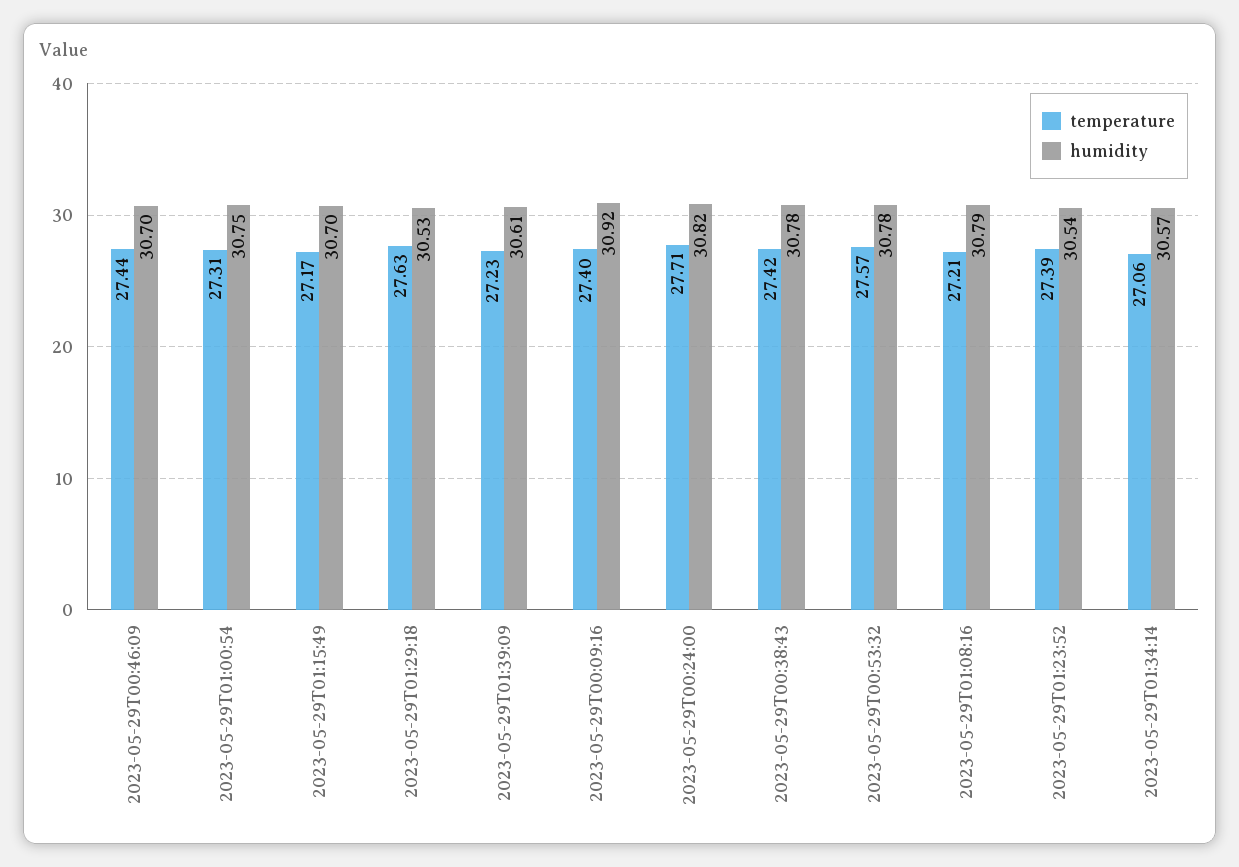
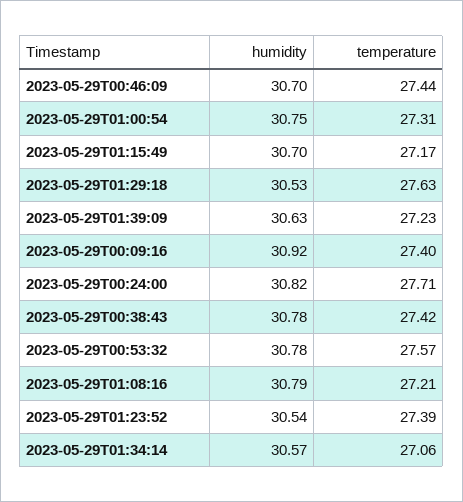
  {
    "temperature": {
      "2023-05-29T00:46:09": 27.44,
      "2023-05-29T01:00:54": 27.31,
      "2023-05-29T01:15:49": 27.17,
      "2023-05-29T01:29:18": 27.63,
      "2023-05-29T01:39:09": 27.23,
      "2023-05-29T00:09:16": 27.4,
      "2023-05-29T00:24:00": 27.71,
      "2023-05-29T00:38:43": 27.42,
      "2023-05-29T00:53:32": 27.57,
      "2023-05-29T01:08:16": 27.21,
      "2023-05-29T01:23:52": 27.39,
      "2023-05-29T01:34:14": 27.06
    },
    "humidity": {
      "2023-05-29T00:46:09": 30.7,
      "2023-05-29T01:00:54": 30.75,
      "2023-05-29T01:15:49": 30.7,
      "2023-05-29T01:29:18": 30.53,
-     "2023-05-29T01:39:09": 30.61,
+     "2023-05-29T01:39:09": 30.63,
      "2023-05-29T00:09:16": 30.92,
      "2023-05-29T00:24:00": 30.82,
      "2023-05-29T00:38:43": 30.78,
      "2023-05-29T00:53:32": 30.78,
      "2023-05-29T01:08:16": 30.79,
      "2023-05-29T01:23:52": 30.54,
      "2023-05-29T01:34:14": 30.57
    }
  }

